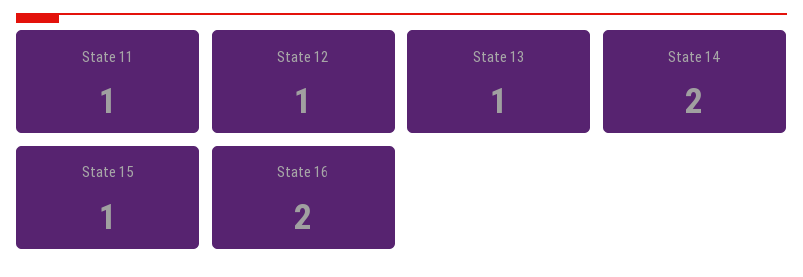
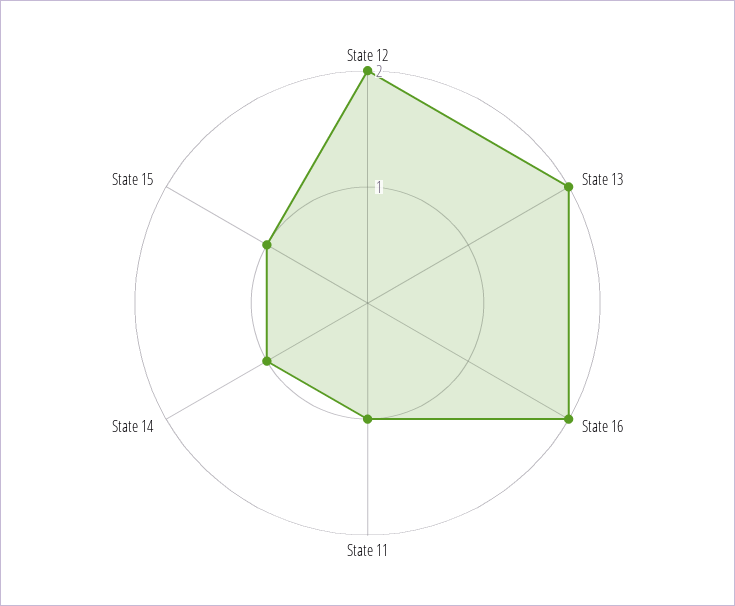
  {
    "State 11": 1,
-   "State 12": 1,
+   "State 12": 2,
-   "State 13": 1,
+   "State 13": 2,
-   "State 14": 2,
+   "State 14": 1,
    "State 15": 1,
    "State 16": 2
  }

